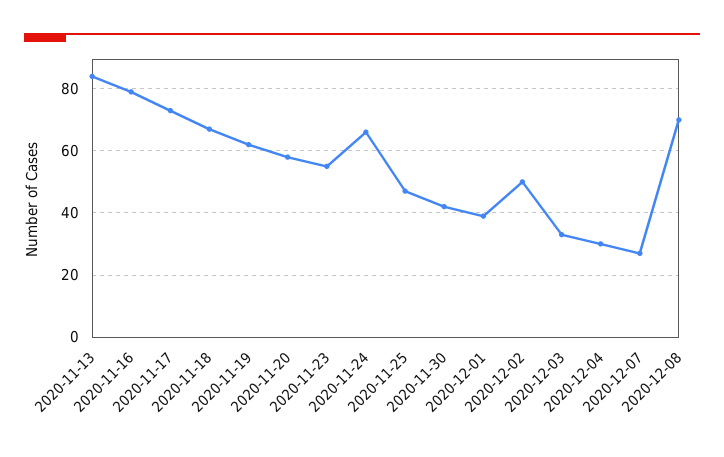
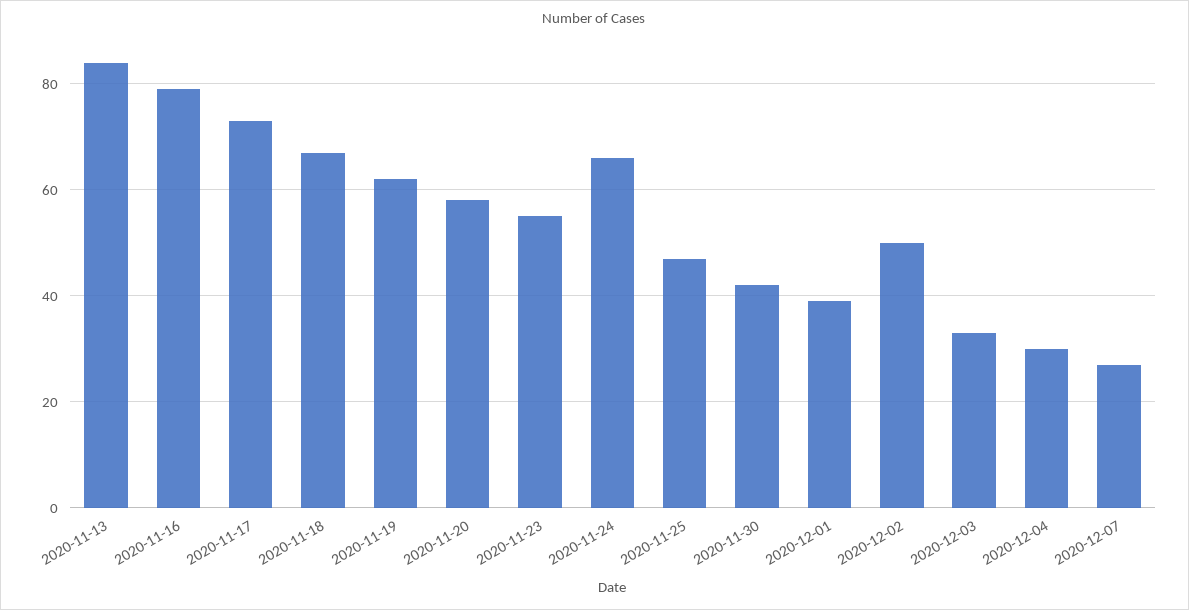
  {
    "2020-11-13": 85,
    "2020-11-16": 80,
    "2020-11-17": 75,
    "2020-11-18": 65,
    "2020-11-19": 60,
    "2020-11-20": 60,
    "2020-11-23": 55,
    "2020-11-24": 65,
    "2020-11-25": 45,
    "2020-11-30": 40,
    "2020-12-01": 40,
    "2020-12-02": 50,
    "2020-12-03": 35,
    "2020-12-04": 30,
-   "2020-12-07": 25,
+   "2020-12-07": 25
-   "2020-12-08": 70
  }

